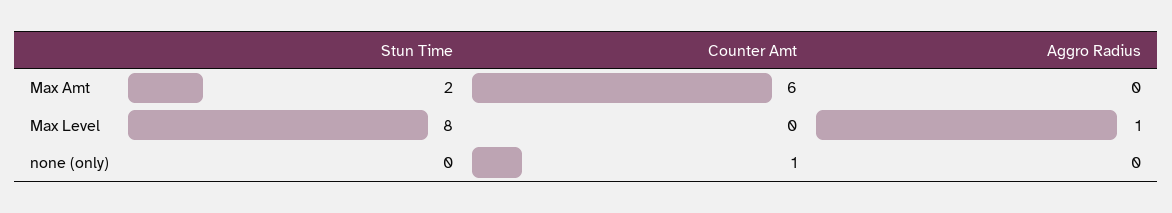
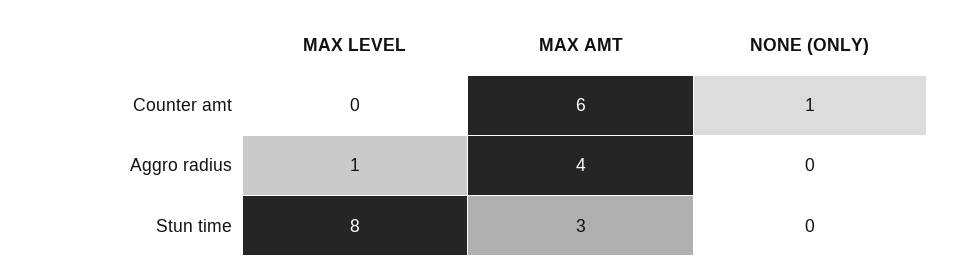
  {
    "Stun Time": {
-     "Max Amt": 2,
+     "Max Amt": 3,
      "Max Level": 8,
      "none (only)": 0
    },
    "Counter Amt": {
      "Max Amt": 6,
      "Max Level": 0,
      "none (only)": 1
    },
    "Aggro Radius": {
-     "Max Amt": 0,
+     "Max Amt": 4,
      "Max Level": 1,
      "none (only)": 0
    }
  }

